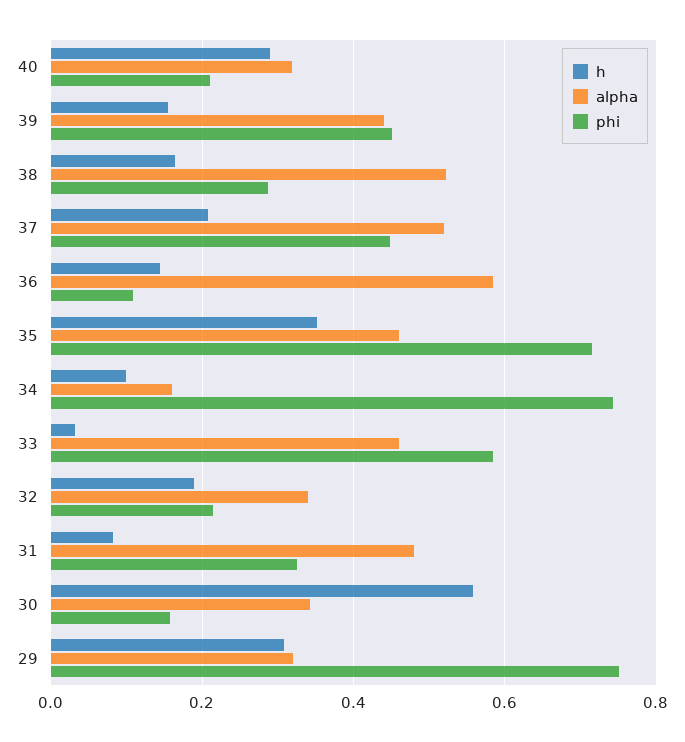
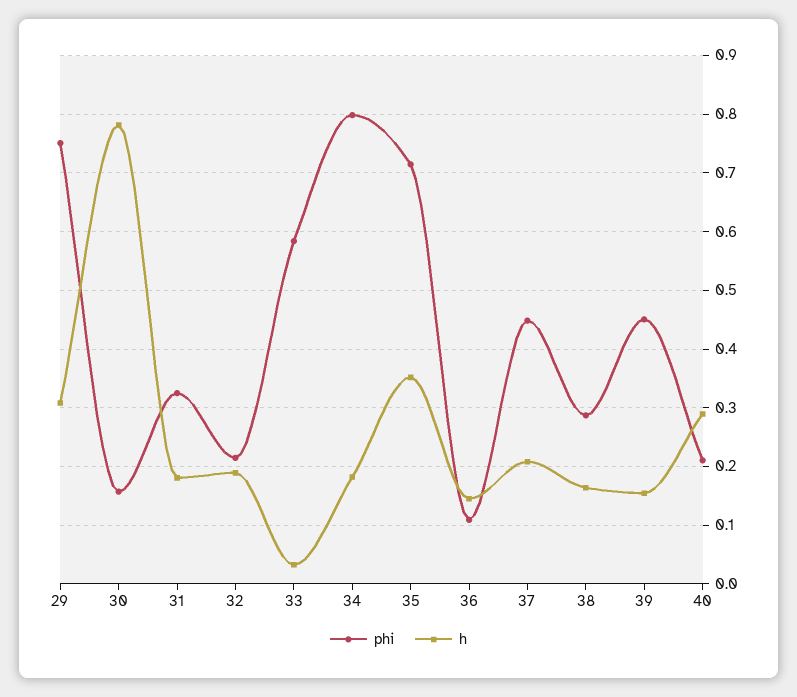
  {
    "h": {
      "40": 0.28,
      "39": 0.16,
      "38": 0.16,
      "37": 0.2,
      "36": 0.14,
      "35": 0.36,
-     "34": 0.1,
+     "34": 0.18,
      "33": 0.04,
      "32": 0.18,
-     "31": 0.08,
+     "31": 0.18,
-     "30": 0.56,
+     "30": 0.78,
      "29": 0.3
    },
-   "alpha": {
-     "40": 0.32,
-     "39": 0.44,
-     "38": 0.52,
-     "37": 0.52,
-     "36": 0.58,
-     "35": 0.46,
-     "34": 0.16,
-     "33": 0.46,
-     "32": 0.34,
-     "31": 0.48,
-     "30": 0.34,
-     "29": 0.32
-   },
    "phi": {
      "40": 0.22,
      "39": 0.46,
      "38": 0.28,
      "37": 0.44,
      "36": 0.1,
      "35": 0.72,
-     "34": 0.74,
+     "34": 0.8,
      "33": 0.58,
      "32": 0.22,
      "31": 0.32,
      "30": 0.16,
      "29": 0.76
    }
  }

